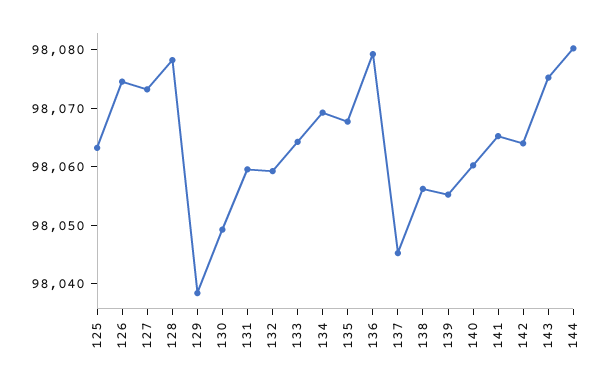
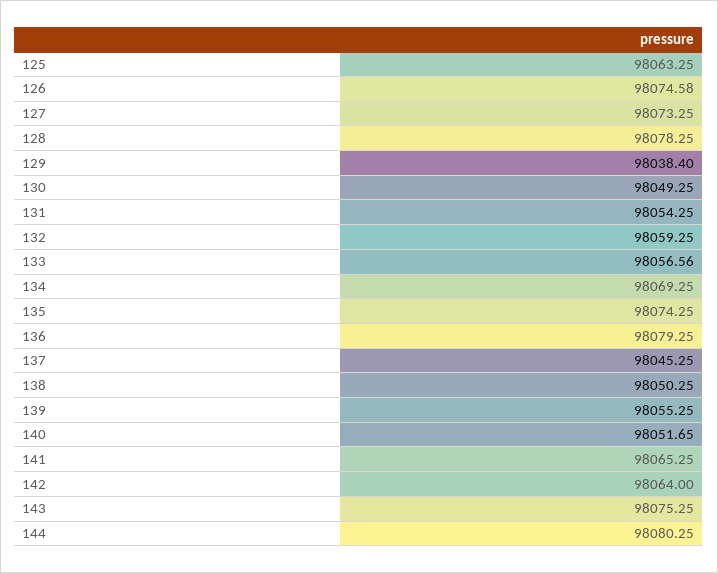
  {
    "125": 98063.25,
    "126": 98074.58,
    "127": 98073.25,
    "128": 98078.25,
    "129": 98038.4,
    "130": 98049.25,
-   "131": 98060,
+   "131": 98054.25,
    "132": 98059.25,
-   "133": 98064,
+   "133": 98056.56,
    "134": 98069.25,
-   "135": 98068,
+   "135": 98074.25,
    "136": 98079.25,
    "137": 98045.25,
-   "138": 98056,
+   "138": 98050.25,
    "139": 98055.25,
-   "140": 98060,
+   "140": 98051.65,
    "141": 98065.25,
    "142": 98064,
    "143": 98075.25,
    "144": 98080.25
  }

